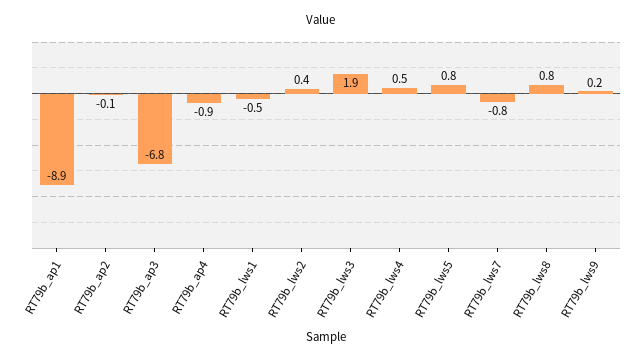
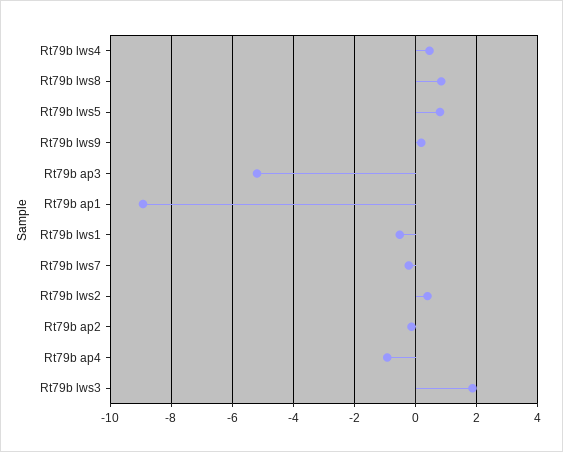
  {
    "RT79b_ap1": -8.9,
    "RT79b_ap2": -0.1,
-   "RT79b_ap3": -6.8,
+   "RT79b_ap3": -5.2,
    "RT79b_ap4": -0.9,
    "RT79b_lws1": -0.5,
    "RT79b_lws2": 0.4,
    "RT79b_lws3": 1.9,
    "RT79b_lws4": 0.5,
    "RT79b_lws5": 0.8,
-   "RT79b_lws7": -0.8,
+   "RT79b_lws7": -0.2,
    "RT79b_lws8": 0.8,
    "RT79b_lws9": 0.2
  }

